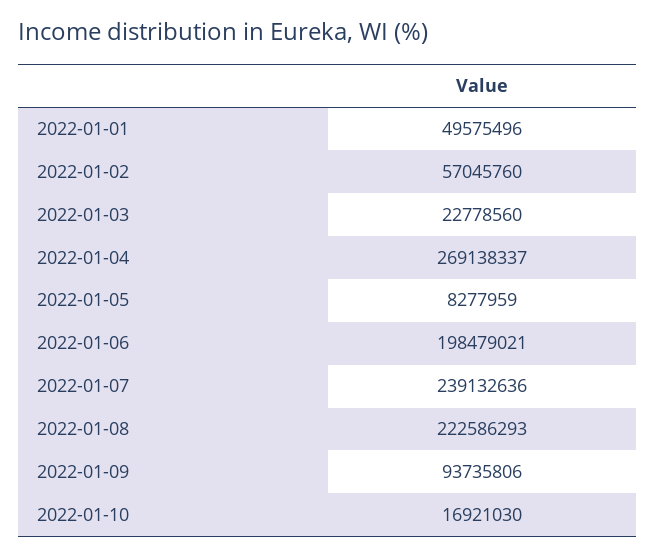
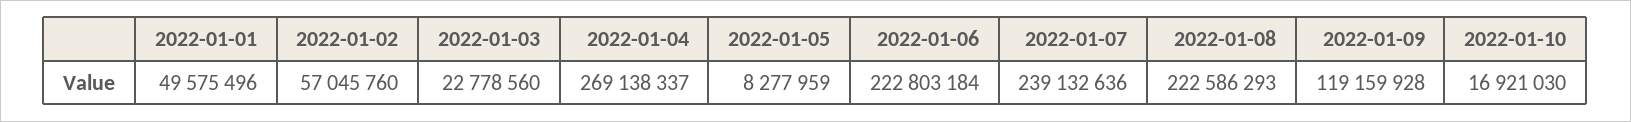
  {
    "2022-01-01": 49575496,
    "2022-01-02": 57045760,
    "2022-01-03": 22778560,
    "2022-01-04": 269138337,
    "2022-01-05": 8277959,
-   "2022-01-06": 198479021,
+   "2022-01-06": 222803184,
    "2022-01-07": 239132636,
    "2022-01-08": 222586293,
-   "2022-01-09": 93735806,
+   "2022-01-09": 119159928,
    "2022-01-10": 16921030
  }

